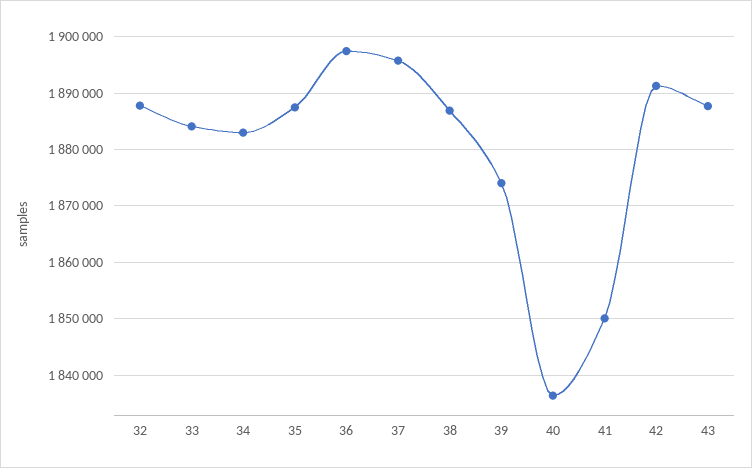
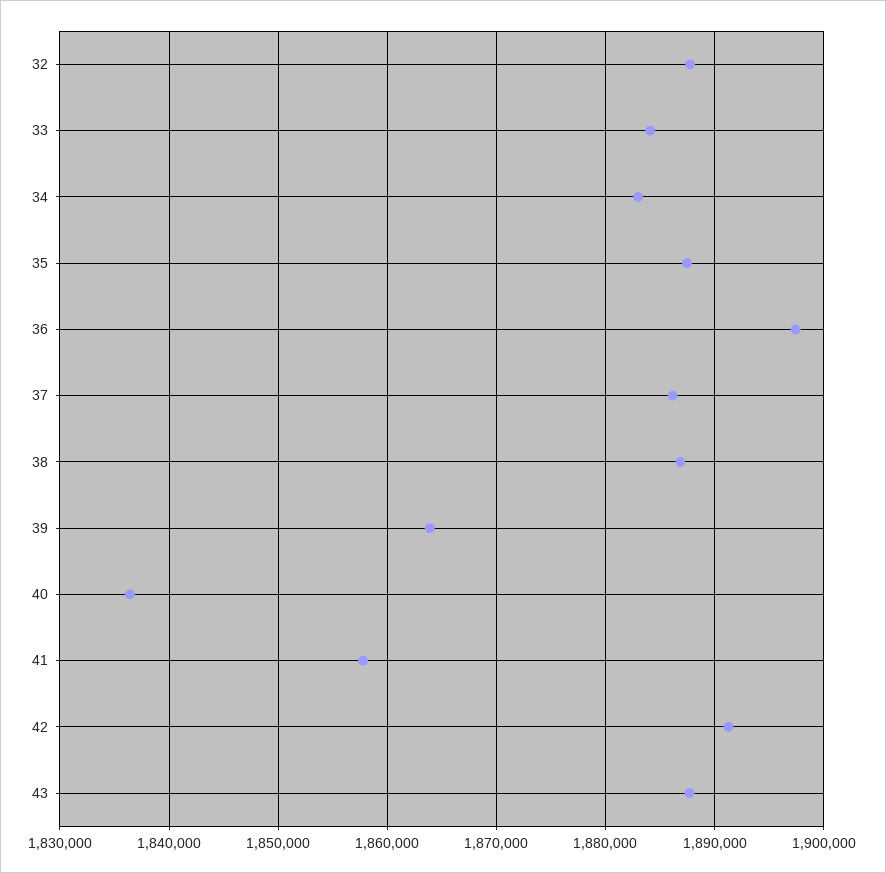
  {
    "32": 1888000,
    "33": 1884000,
    "34": 1883000,
    "35": 1887000,
    "36": 1897000,
-   "37": 1896000,
+   "37": 1886000,
    "38": 1887000,
-   "39": 1874000,
+   "39": 1864000,
    "40": 1836000,
-   "41": 1850000,
+   "41": 1858000,
    "42": 1891000,
    "43": 1888000
  }

